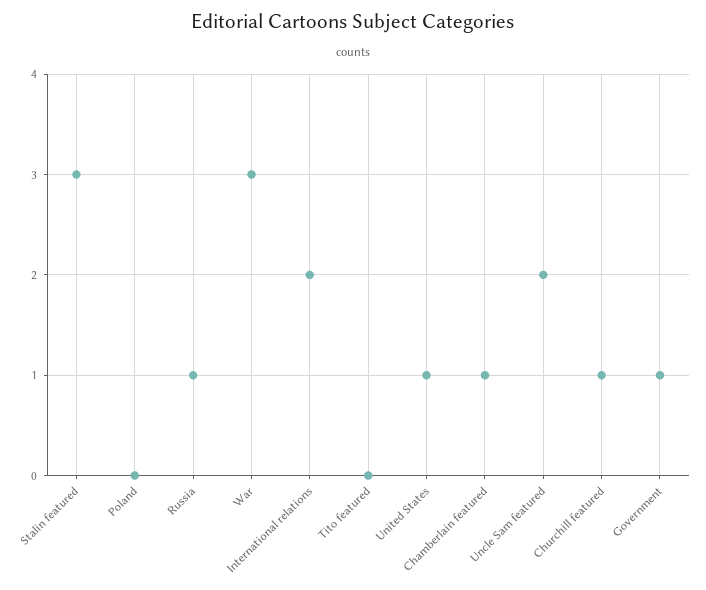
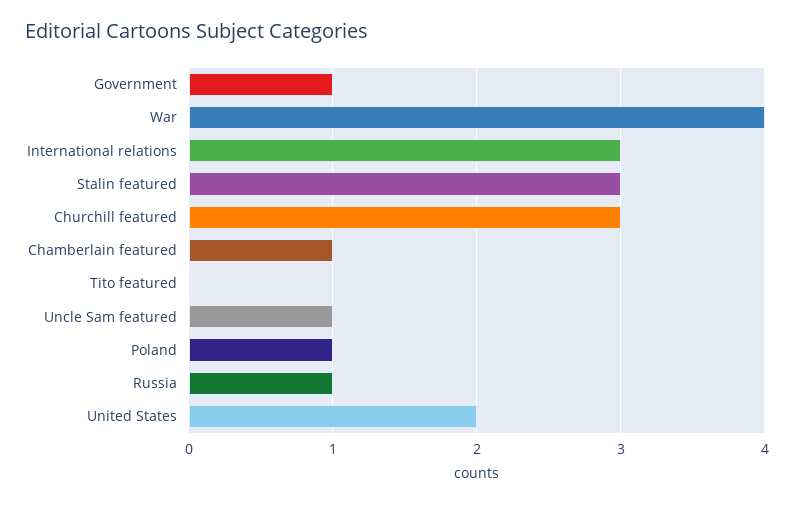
  {
    "Stalin featured": 3,
-   "Poland": 0,
+   "Poland": 1,
    "Russia": 1,
-   "War": 3,
+   "War": 4,
-   "International relations": 2,
+   "International relations": 3,
    "Tito featured": 0,
-   "United States": 1,
+   "United States": 2,
    "Chamberlain featured": 1,
-   "Uncle Sam featured": 2,
+   "Uncle Sam featured": 1,
-   "Churchill featured": 1,
+   "Churchill featured": 3,
    "Government": 1
  }

